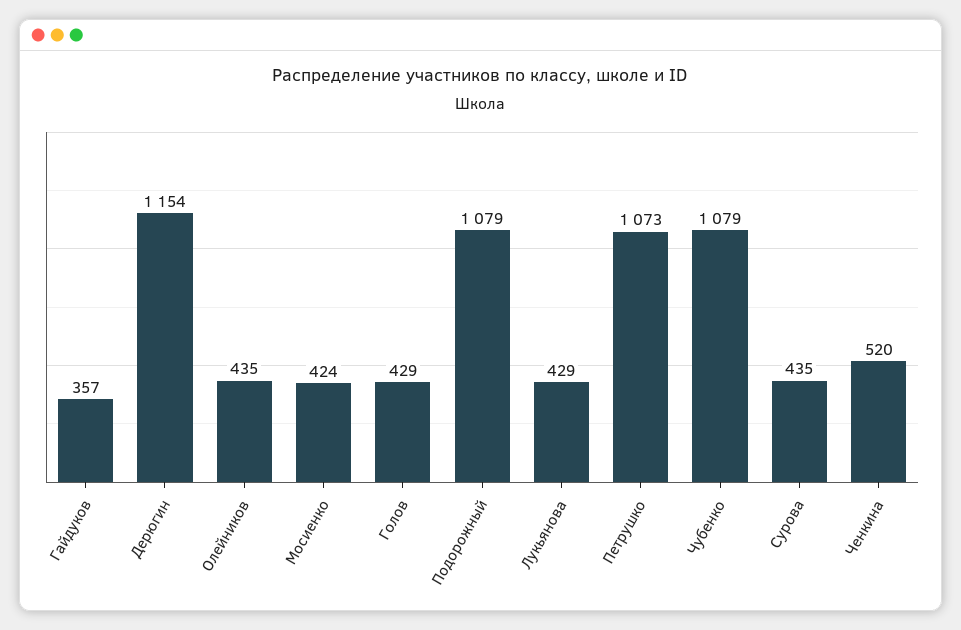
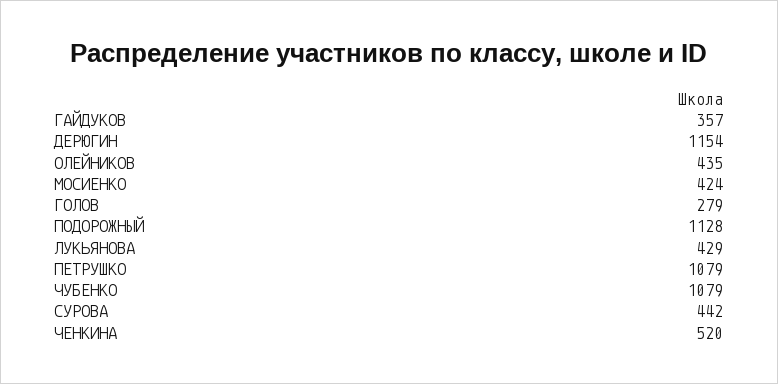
  {
    "Гайдуков": 357,
    "Дерюгин": 1154,
    "Олейников": 435,
    "Мосиенко": 424,
-   "Голов": 429,
+   "Голов": 279,
-   "Подорожный": 1079,
+   "Подорожный": 1128,
    "Лукьянова": 429,
-   "Петрушко": 1073,
+   "Петрушко": 1079,
    "Чубенко": 1079,
-   "Сурова": 435,
+   "Сурова": 442,
    "Ченкина": 520
  }

